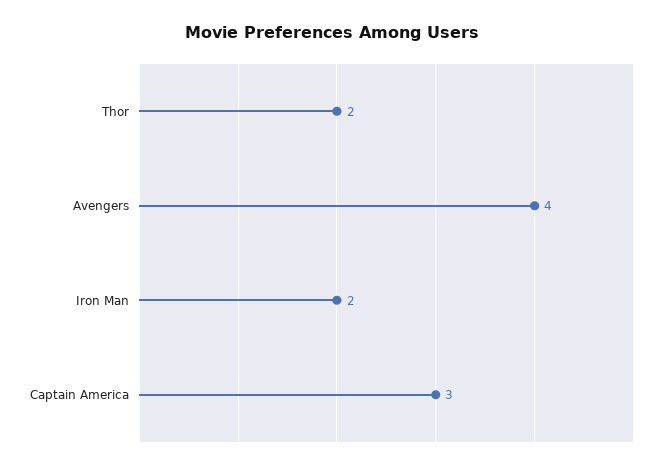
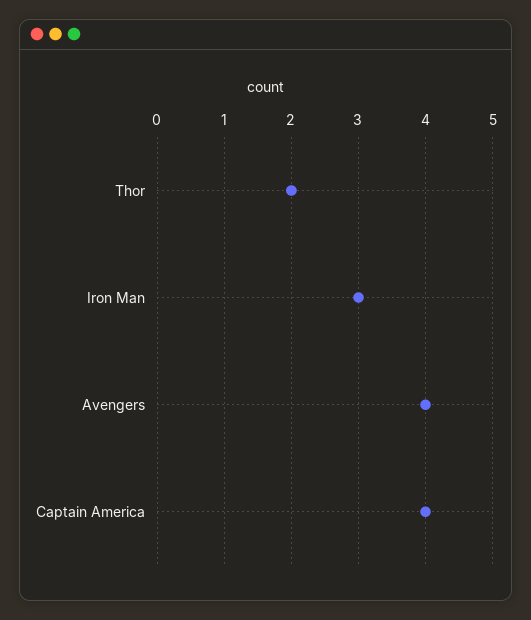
  {
    "Thor": 2,
    "Avengers": 4,
-   "Iron Man": 2,
+   "Iron Man": 3,
-   "Captain America": 3
+   "Captain America": 4
  }

